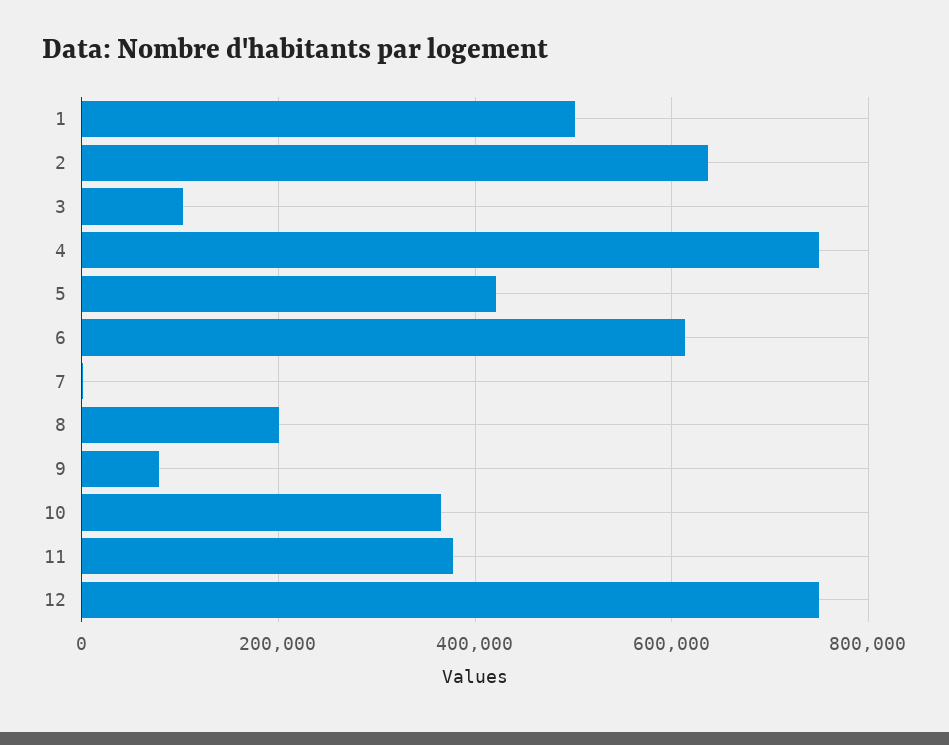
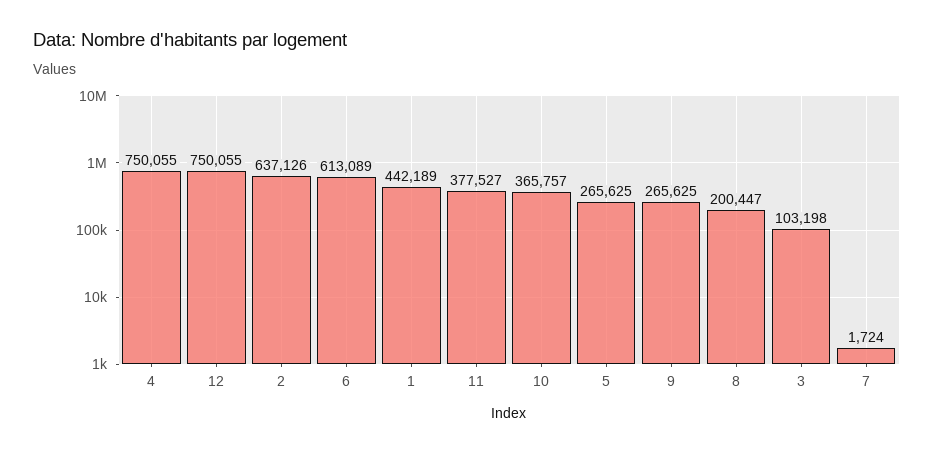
  {
-   "1": 500000,
+   "1": 442189,
    "2": 637126,
    "3": 103198,
    "4": 750055,
-   "5": 420000,
+   "5": 265625,
    "6": 613089,
    "7": 1724,
    "8": 200447,
-   "9": 80000,
+   "9": 265625,
    "10": 365757,
    "11": 377527,
    "12": 750055
  }

